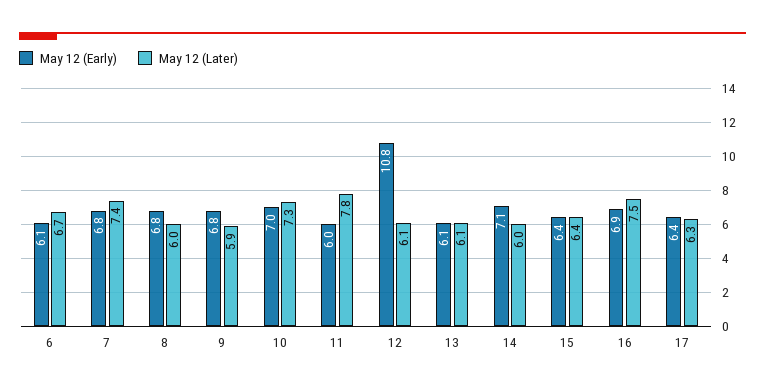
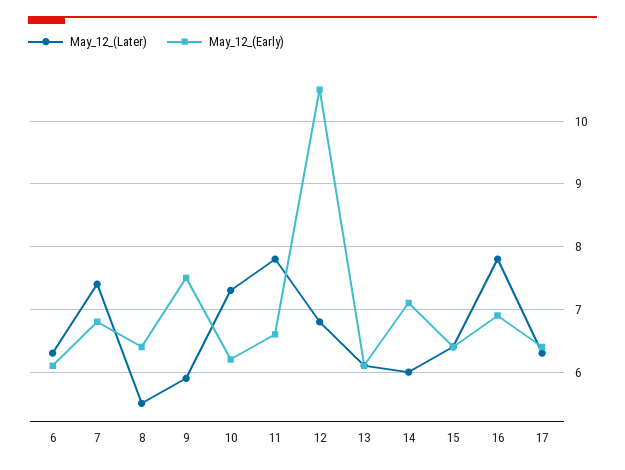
  {
    "May 12 (Early)": {
      "6": 6.1,
      "7": 6.8,
-     "8": 6.8,
+     "8": 6.4,
-     "9": 6.8,
+     "9": 7.5,
-     "10": 7,
+     "10": 6.2,
-     "11": 6,
+     "11": 6.6,
-     "12": 10.8,
+     "12": 10.5,
      "13": 6.1,
      "14": 7.1,
      "15": 6.4,
      "16": 6.9,
      "17": 6.4
    },
    "May 12 (Later)": {
-     "6": 6.7,
+     "6": 6.3,
      "7": 7.4,
-     "8": 6,
+     "8": 5.5,
      "9": 5.9,
      "10": 7.3,
      "11": 7.8,
-     "12": 6.1,
+     "12": 6.8,
      "13": 6.1,
      "14": 6,
      "15": 6.4,
-     "16": 7.5,
+     "16": 7.8,
      "17": 6.3
    }
  }

